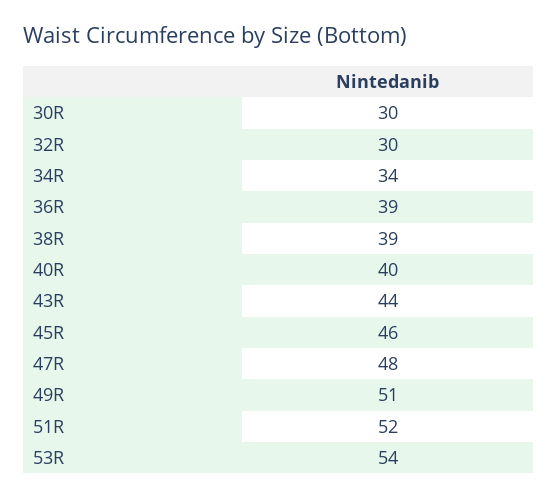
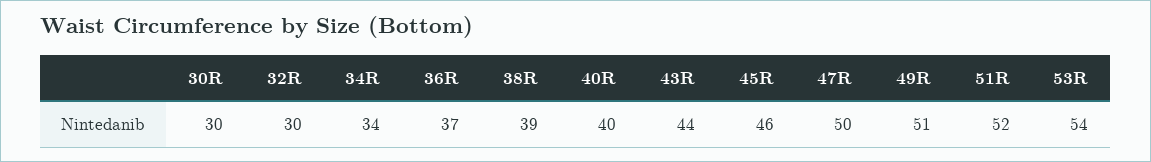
  {
    "30R": 30,
    "32R": 30,
    "34R": 34,
-   "36R": 39,
+   "36R": 37,
    "38R": 39,
    "40R": 40,
    "43R": 44,
    "45R": 46,
-   "47R": 48,
+   "47R": 50,
    "49R": 51,
    "51R": 52,
    "53R": 54
  }

